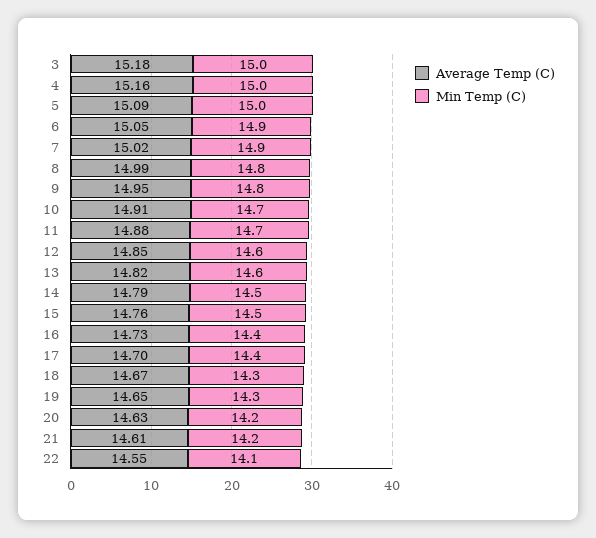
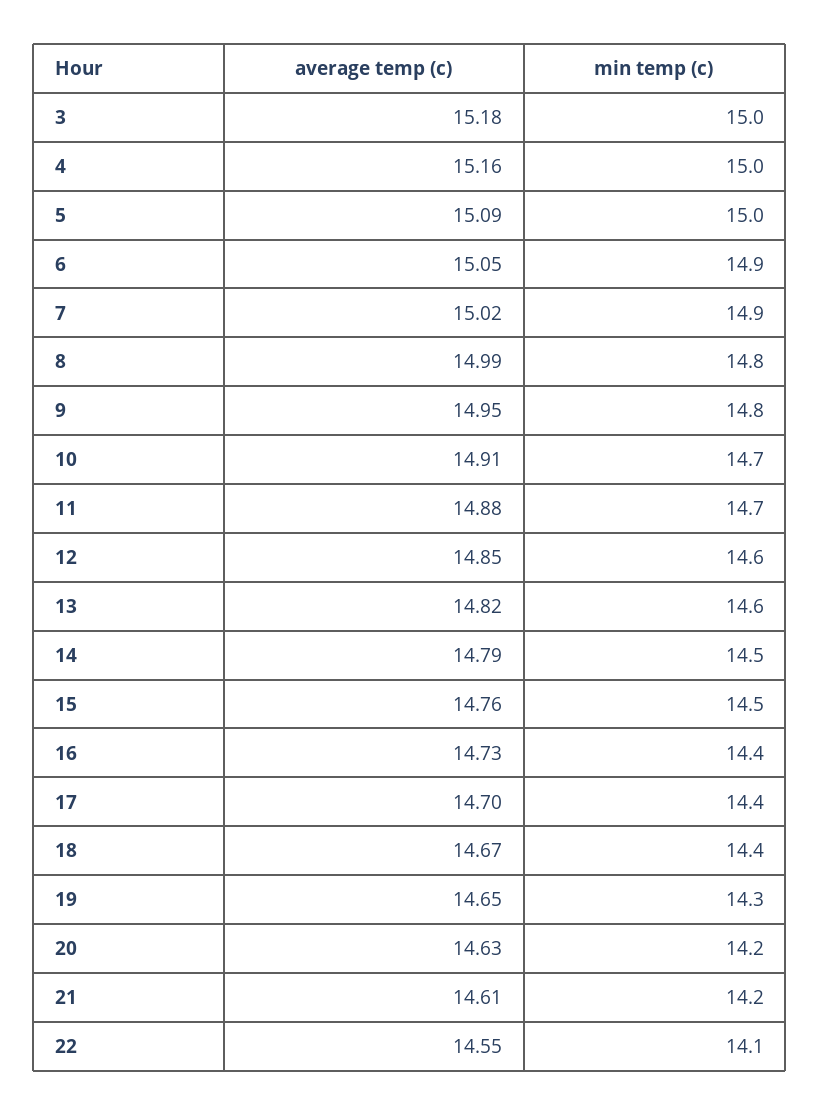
  {
    "Average Temp (C)": {
      "3": 15.18,
      "4": 15.16,
      "5": 15.09,
      "6": 15.05,
      "7": 15.02,
      "8": 14.99,
      "9": 14.95,
      "10": 14.91,
      "11": 14.88,
      "12": 14.85,
      "13": 14.82,
      "14": 14.79,
      "15": 14.76,
      "16": 14.73,
      "17": 14.7,
      "18": 14.67,
      "19": 14.65,
      "20": 14.63,
      "21": 14.61,
      "22": 14.55
    },
    "Min Temp (C)": {
      "3": 15,
      "4": 15,
      "5": 15,
      "6": 14.9,
      "7": 14.9,
      "8": 14.8,
      "9": 14.8,
      "10": 14.7,
      "11": 14.7,
      "12": 14.6,
      "13": 14.6,
      "14": 14.5,
      "15": 14.5,
      "16": 14.4,
      "17": 14.4,
-     "18": 14.3,
+     "18": 14.4,
      "19": 14.3,
      "20": 14.2,
      "21": 14.2,
      "22": 14.1
    }
  }

